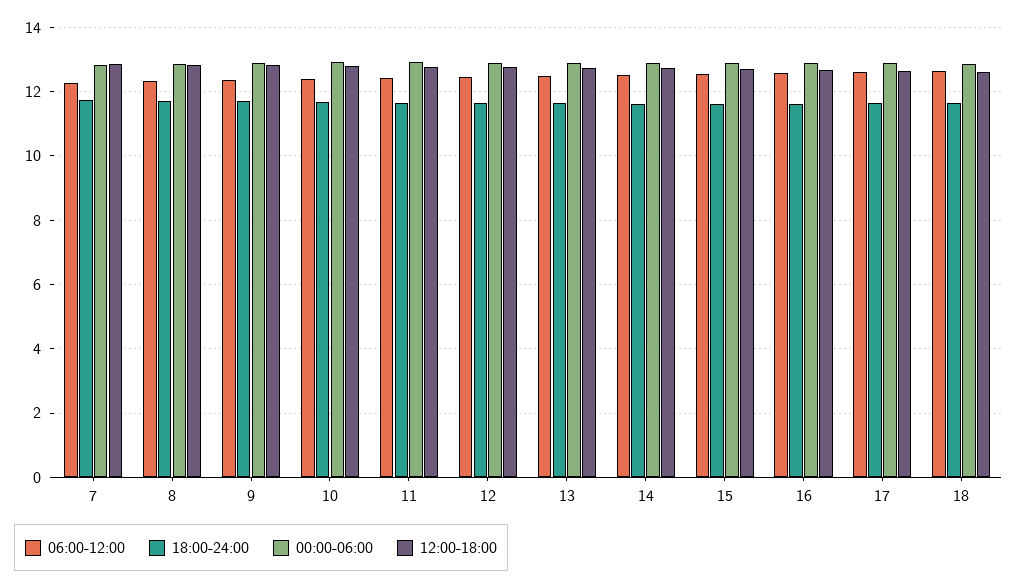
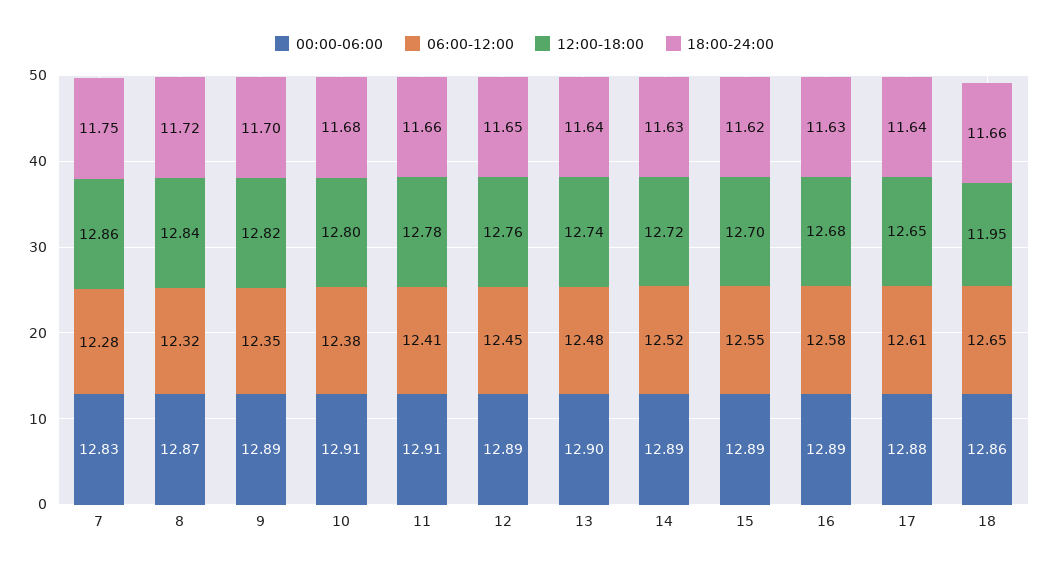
  {
    "06:00-12:00": {
      "7": 12.28,
      "8": 12.32,
      "9": 12.35,
      "10": 12.38,
      "11": 12.41,
      "12": 12.45,
      "13": 12.48,
      "14": 12.52,
      "15": 12.55,
      "16": 12.58,
      "17": 12.61,
      "18": 12.65
    },
    "18:00-24:00": {
      "7": 11.75,
      "8": 11.72,
      "9": 11.7,
      "10": 11.68,
      "11": 11.66,
      "12": 11.65,
      "13": 11.64,
      "14": 11.63,
      "15": 11.62,
      "16": 11.63,
      "17": 11.64,
      "18": 11.66
    },
    "00:00-06:00": {
      "7": 12.83,
      "8": 12.87,
      "9": 12.89,
      "10": 12.91,
      "11": 12.91,
      "12": 12.89,
      "13": 12.9,
      "14": 12.89,
      "15": 12.89,
      "16": 12.89,
      "17": 12.88,
      "18": 12.86
    },
    "12:00-18:00": {
      "7": 12.86,
      "8": 12.84,
      "9": 12.82,
      "10": 12.8,
      "11": 12.78,
      "12": 12.76,
      "13": 12.74,
      "14": 12.72,
      "15": 12.7,
      "16": 12.68,
      "17": 12.65,
-     "18": 12.6
+     "18": 11.95
    }
  }

